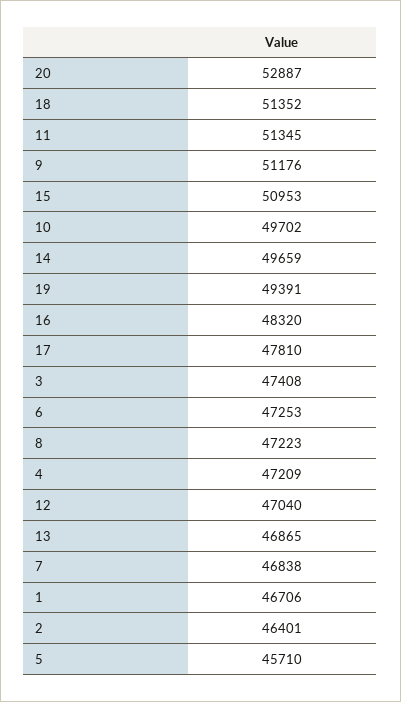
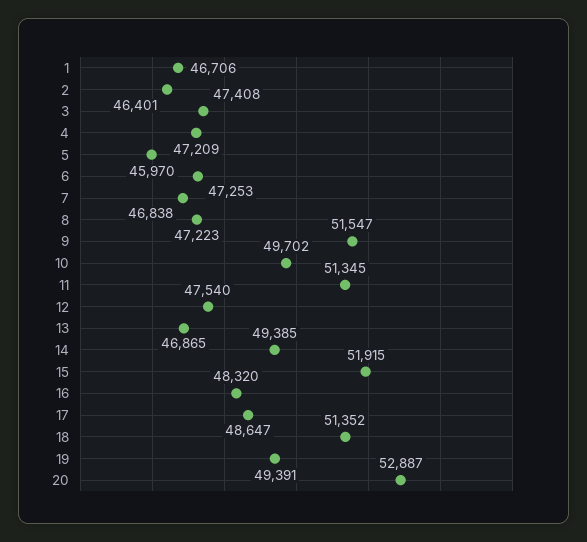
  {
    "20": 52887,
    "18": 51352,
    "11": 51345,
-   "9": 51176,
+   "9": 51547,
-   "15": 50953,
+   "15": 51915,
    "10": 49702,
-   "14": 49659,
+   "14": 49385,
    "19": 49391,
    "16": 48320,
-   "17": 47810,
+   "17": 48647,
    "3": 47408,
    "6": 47253,
    "8": 47223,
    "4": 47209,
-   "12": 47040,
+   "12": 47540,
    "13": 46865,
    "7": 46838,
    "1": 46706,
    "2": 46401,
-   "5": 45710
+   "5": 45970
  }

